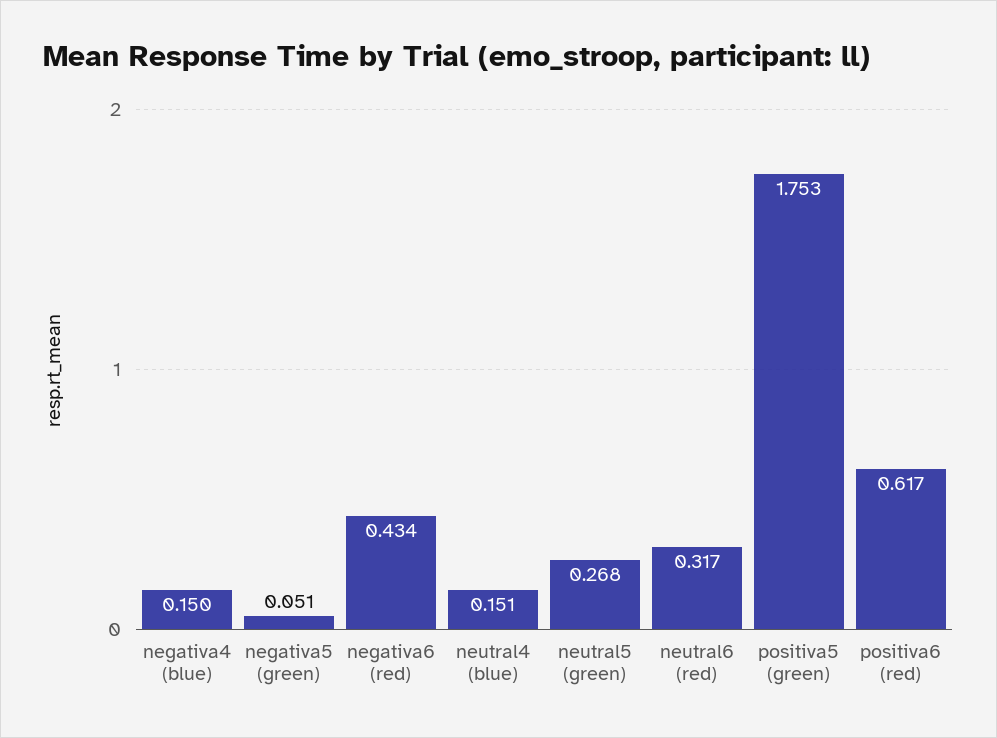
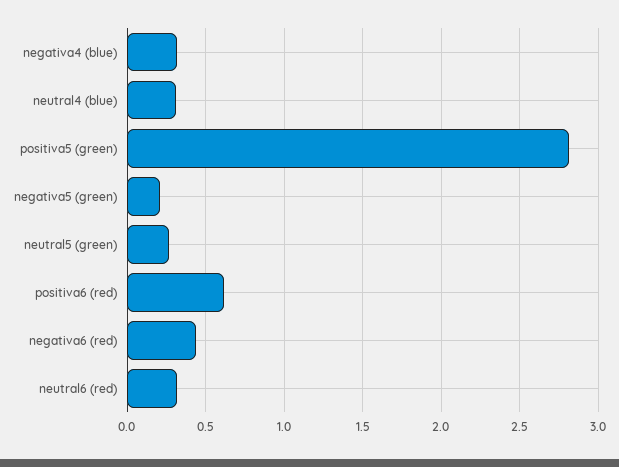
  {
-   "negativa4 (blue)": 0.15,
+   "negativa4 (blue)": 0.3,
-   "negativa5 (green)": 0.051,
+   "negativa5 (green)": 0.2,
    "negativa6 (red)": 0.434,
-   "neutral4 (blue)": 0.151,
+   "neutral4 (blue)": 0.3,
    "neutral5 (green)": 0.268,
    "neutral6 (red)": 0.317,
-   "positiva5 (green)": 1.753,
+   "positiva5 (green)": 2.8,
    "positiva6 (red)": 0.617
  }

